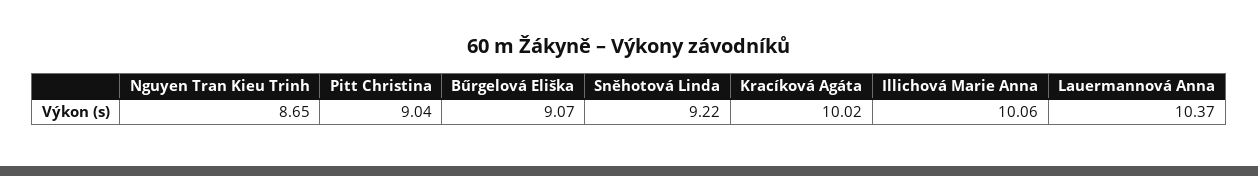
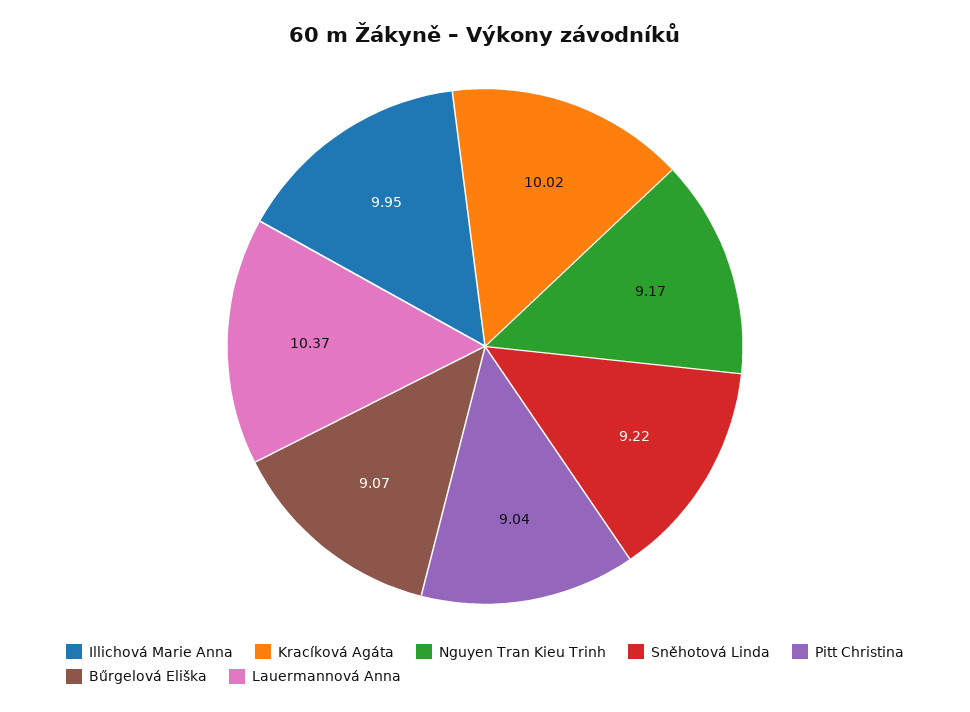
  {
-   "Nguyen Tran Kieu Trinh": 8.65,
+   "Nguyen Tran Kieu Trinh": 9.17,
    "Pitt Christina": 9.04,
    "Bűrgelová Eliška": 9.07,
    "Sněhotová Linda": 9.22,
    "Kracíková Agáta": 10.02,
-   "Illichová Marie Anna": 10.06,
+   "Illichová Marie Anna": 9.95,
    "Lauermannová Anna": 10.37
  }

